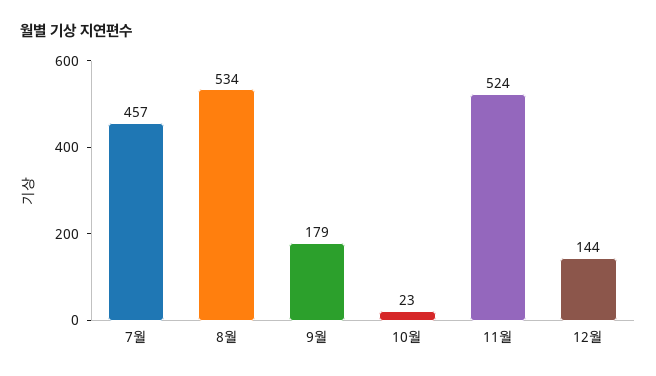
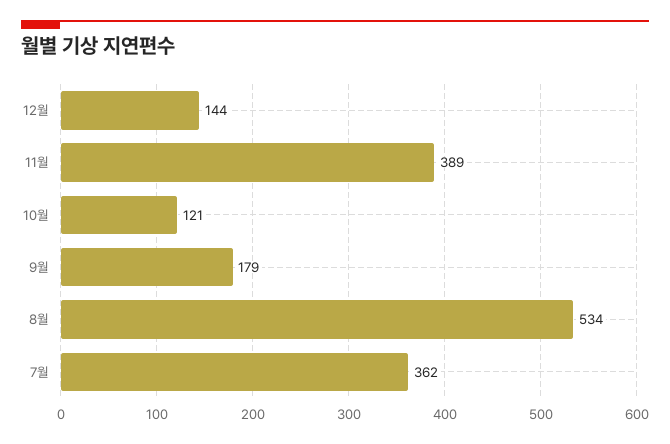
  {
-   "7월": 457,
+   "7월": 362,
    "8월": 534,
    "9월": 179,
-   "10월": 23,
+   "10월": 121,
-   "11월": 524,
+   "11월": 389,
    "12월": 144
  }

